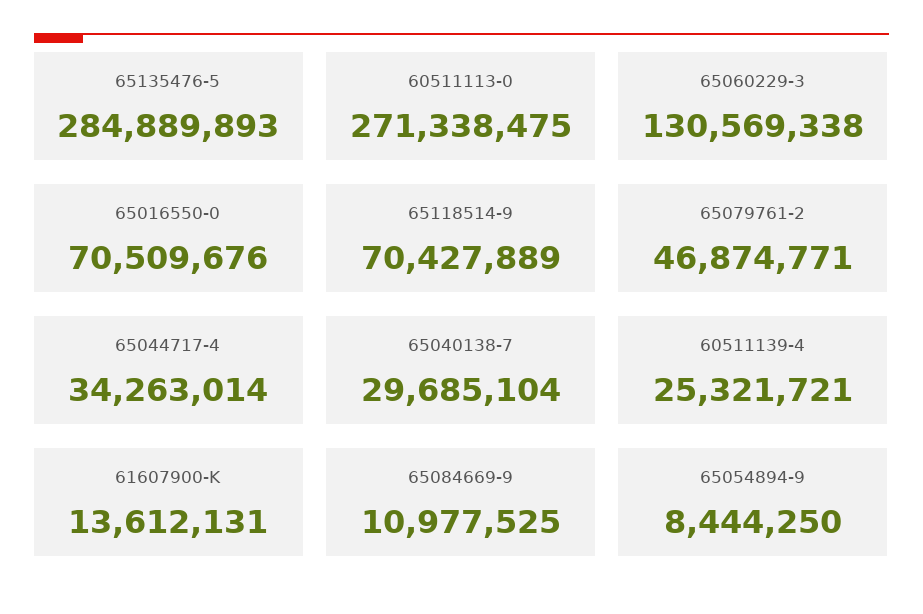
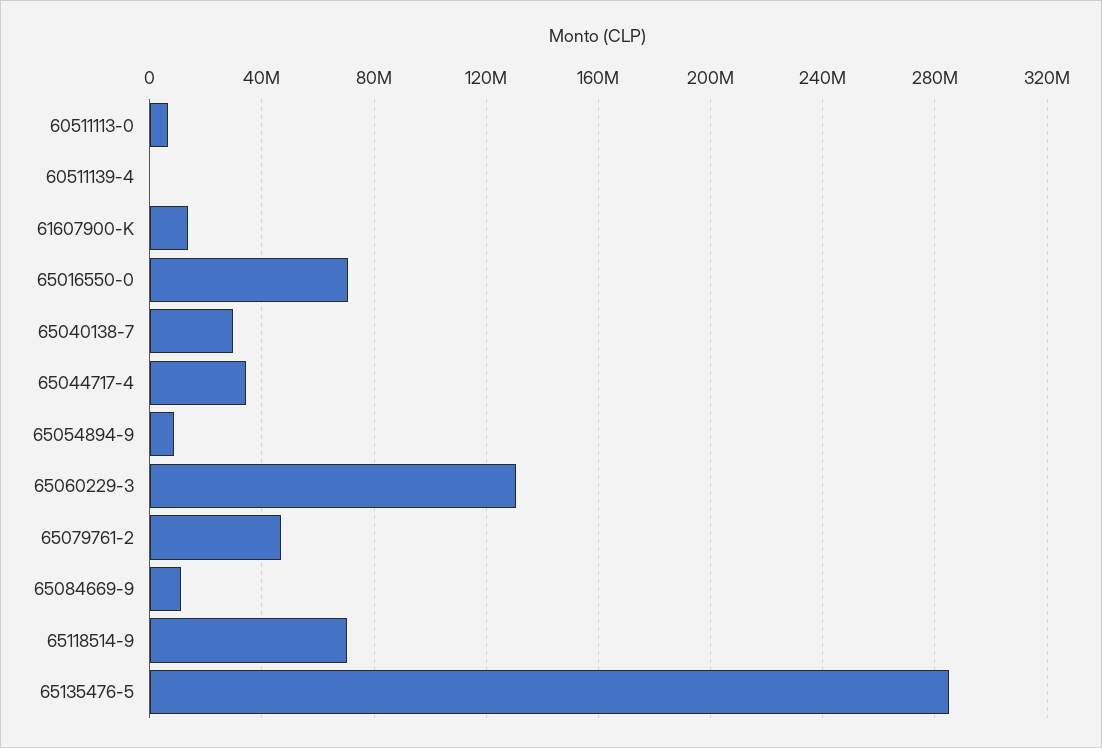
  {
    "65135476-5": 284889893,
-   "60511113-0": 271338475,
+   "60511113-0": 5000000,
    "65060229-3": 130569338,
    "65016550-0": 70509676,
    "65118514-9": 70427889,
    "65079761-2": 46874771,
    "65044717-4": 34263014,
    "65040138-7": 29685104,
-   "60511139-4": 25321721,
+   "60511139-4": 0,
    "61607900-K": 13612131,
    "65084669-9": 10977525,
    "65054894-9": 8444250
  }

